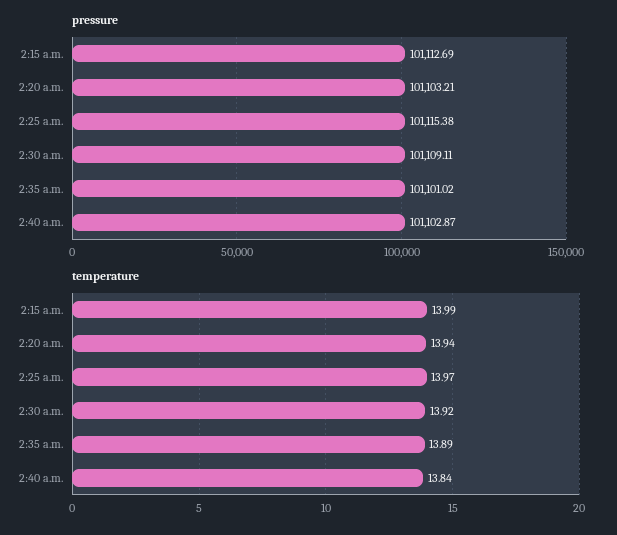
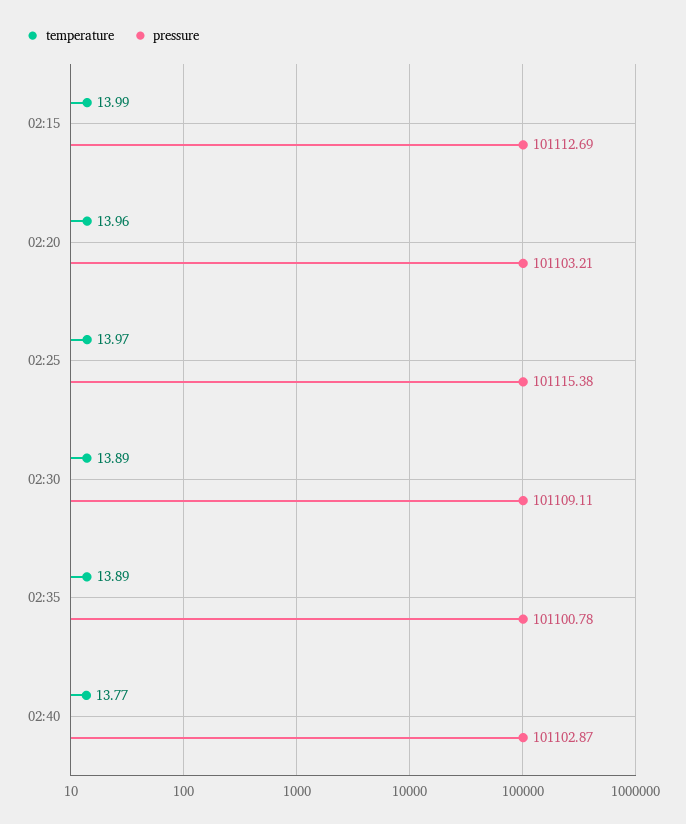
  {
    "pressure": {
      "2:15 a.m.": 101112.69,
      "2:20 a.m.": 101103.21,
      "2:25 a.m.": 101115.38,
      "2:30 a.m.": 101109.11,
-     "2:35 a.m.": 101101.02,
+     "2:35 a.m.": 101100.78,
      "2:40 a.m.": 101102.87
    },
    "temperature": {
      "2:15 a.m.": 13.99,
-     "2:20 a.m.": 13.94,
+     "2:20 a.m.": 13.96,
      "2:25 a.m.": 13.97,
-     "2:30 a.m.": 13.92,
+     "2:30 a.m.": 13.89,
      "2:35 a.m.": 13.89,
-     "2:40 a.m.": 13.84
+     "2:40 a.m.": 13.77
    }
  }

